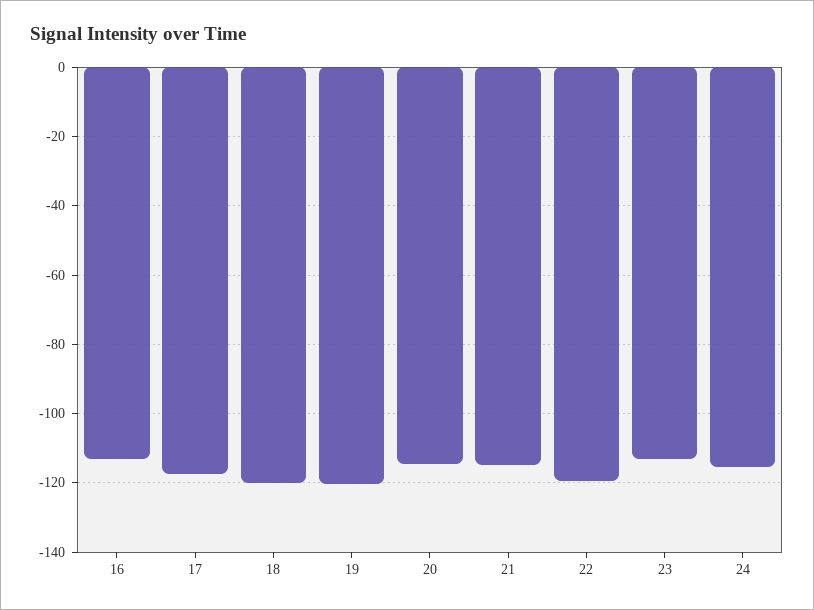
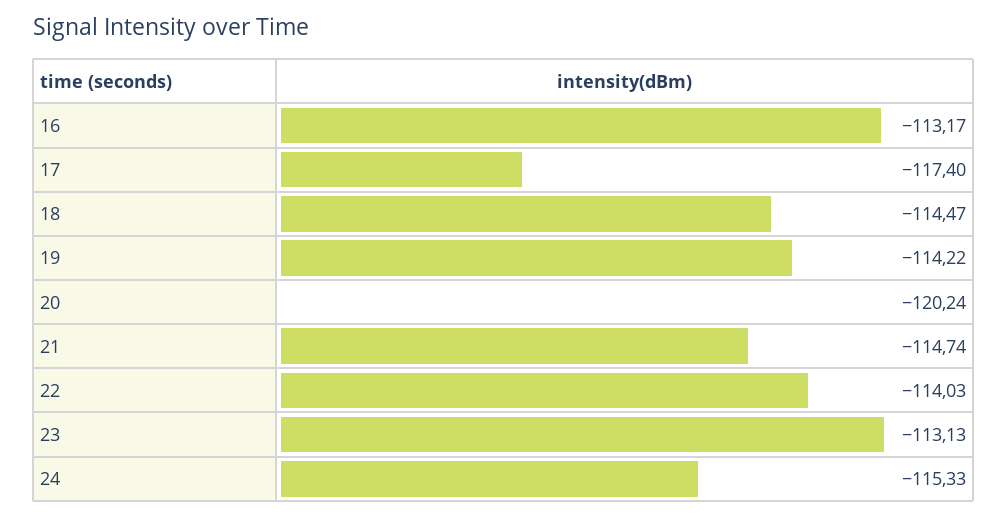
  {
    "16": -113.17,
    "17": -117.4,
-   "18": -120,
+   "18": -114.47,
-   "19": -120,
+   "19": -114.22,
-   "20": -114,
+   "20": -120.24,
    "21": -114.74,
-   "22": -120,
+   "22": -114.03,
    "23": -113.13,
    "24": -115.33
  }

